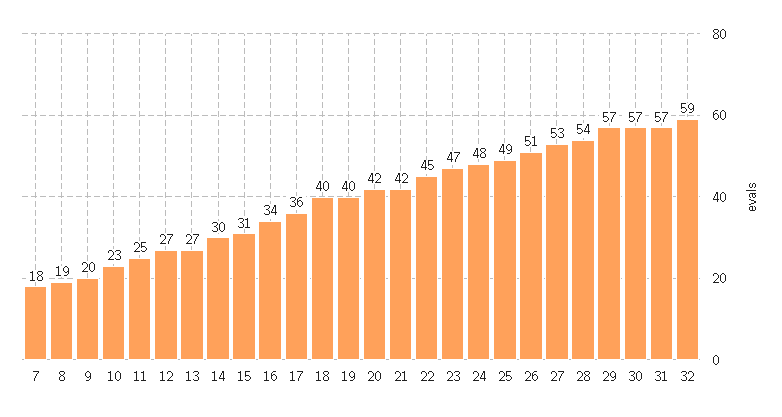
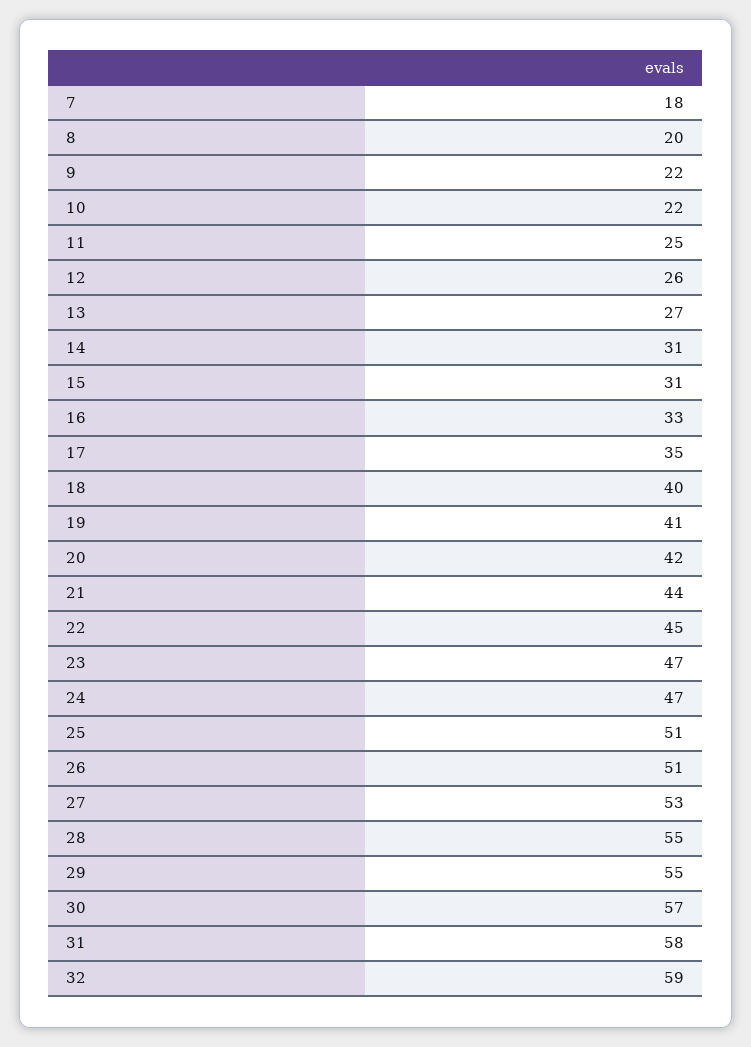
  {
    "7": 18,
-   "8": 19,
+   "8": 20,
-   "9": 20,
+   "9": 22,
-   "10": 23,
+   "10": 22,
    "11": 25,
-   "12": 27,
+   "12": 26,
    "13": 27,
-   "14": 30,
+   "14": 31,
    "15": 31,
-   "16": 34,
+   "16": 33,
-   "17": 36,
+   "17": 35,
    "18": 40,
-   "19": 40,
+   "19": 41,
    "20": 42,
-   "21": 42,
+   "21": 44,
    "22": 45,
    "23": 47,
-   "24": 48,
+   "24": 47,
-   "25": 49,
+   "25": 51,
    "26": 51,
    "27": 53,
-   "28": 54,
+   "28": 55,
-   "29": 57,
+   "29": 55,
    "30": 57,
-   "31": 57,
+   "31": 58,
    "32": 59
  }

